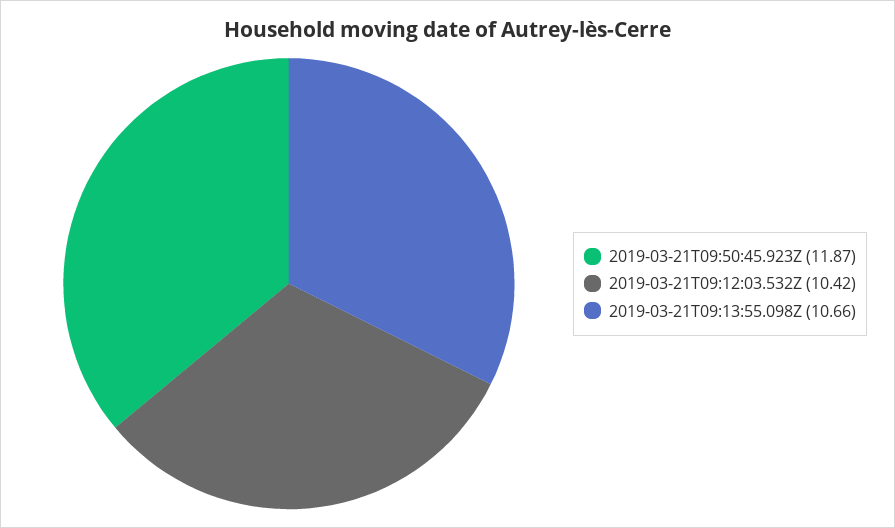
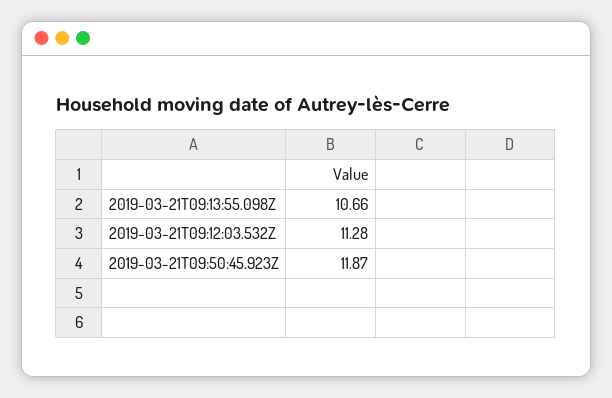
  {
    "2019-03-21T09:50:45.923Z": 11.87,
-   "2019-03-21T09:12:03.532Z": 10.42,
+   "2019-03-21T09:12:03.532Z": 11.28,
    "2019-03-21T09:13:55.098Z": 10.66
  }

